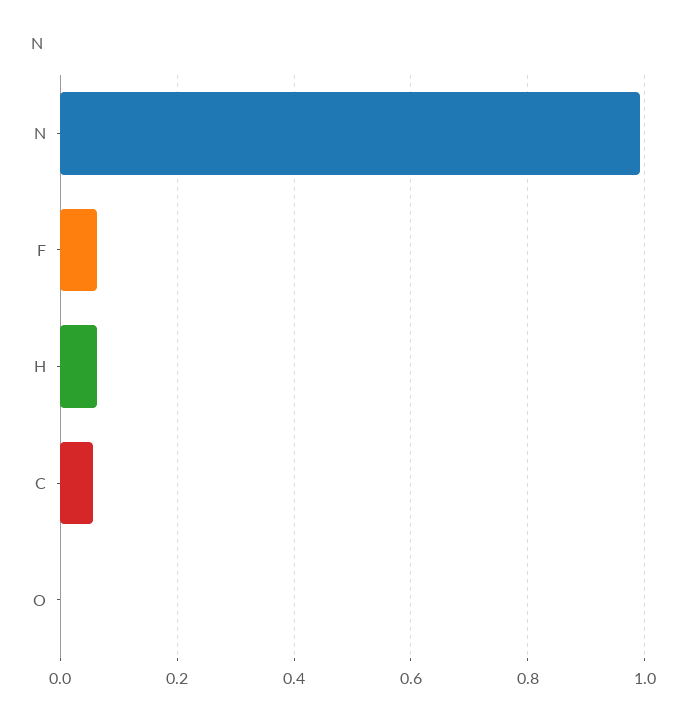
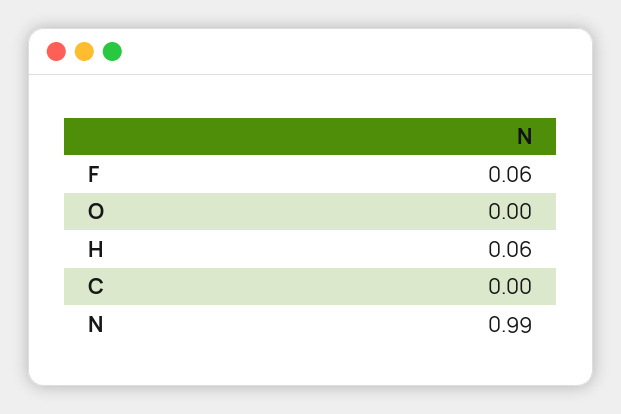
  {
    "N": 0.99,
    "F": 0.06,
    "H": 0.06,
-   "C": 0.06,
+   "C": 0,
    "O": 0
  }

